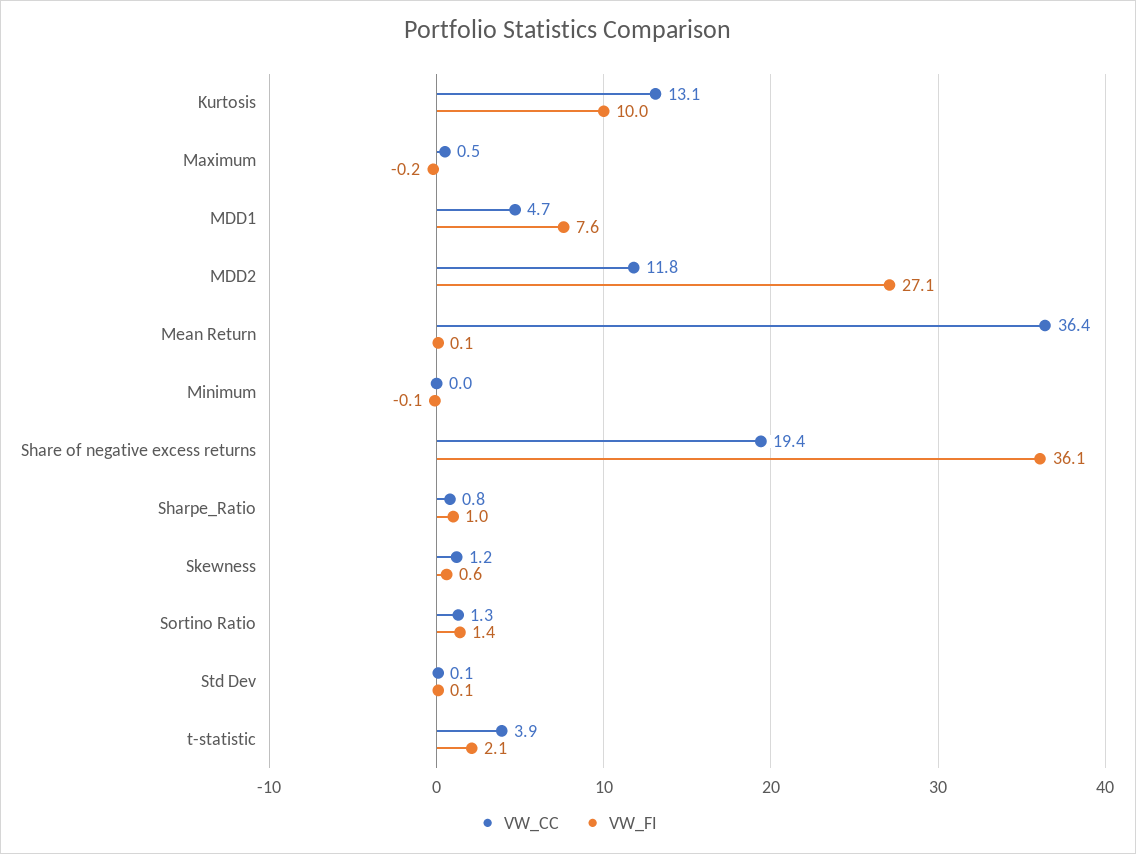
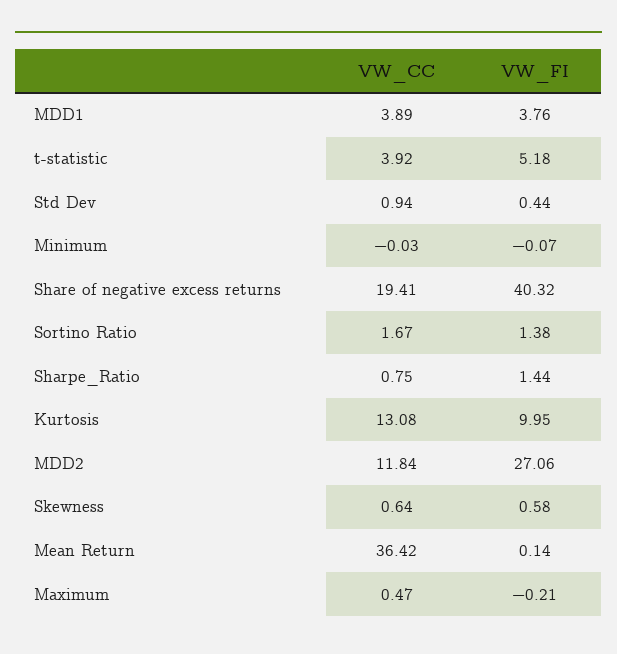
  {
    "VW_CC": {
      "Kurtosis": 13.08,
      "Maximum": 0.47,
-     "MDD1": 4.7,
+     "MDD1": 3.89,
      "MDD2": 11.84,
      "Mean Return": 36.42,
      "Minimum": -0.03,
      "Share of negative excess returns": 19.41,
      "Sharpe_Ratio": 0.75,
-     "Skewness": 1.2,
+     "Skewness": 0.64,
-     "Sortino Ratio": 1.3,
+     "Sortino Ratio": 1.67,
-     "Std Dev": 0.1,
+     "Std Dev": 0.94,
      "t-statistic": 3.92
    },
    "VW_FI": {
      "Kurtosis": 9.95,
      "Maximum": -0.21,
-     "MDD1": 7.6,
+     "MDD1": 3.76,
      "MDD2": 27.06,
      "Mean Return": 0.14,
      "Minimum": -0.07,
-     "Share of negative excess returns": 36.1,
+     "Share of negative excess returns": 40.32,
-     "Sharpe_Ratio": 1,
+     "Sharpe_Ratio": 1.44,
      "Skewness": 0.58,
      "Sortino Ratio": 1.38,
-     "Std Dev": 0.1,
+     "Std Dev": 0.44,
-     "t-statistic": 2.1
+     "t-statistic": 5.18
    }
  }

